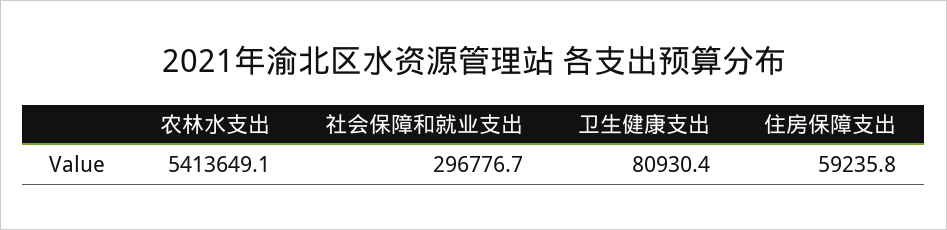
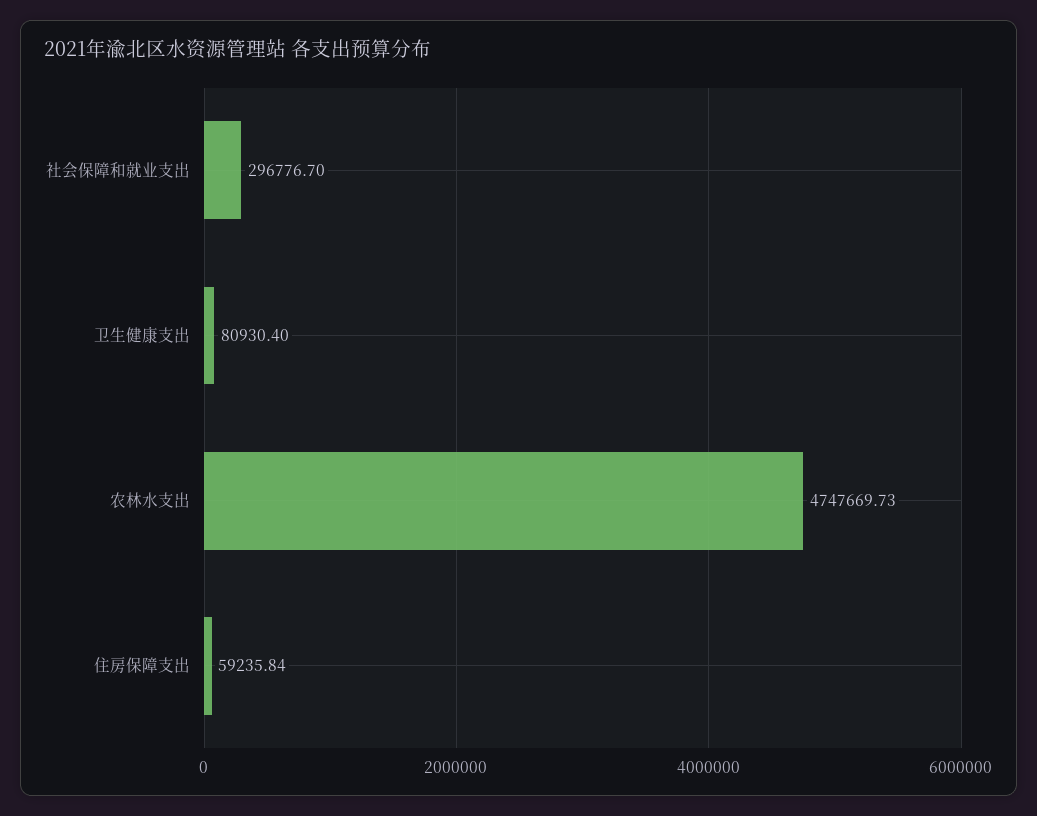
  {
-   "农林水支出": 5413649.1,
+   "农林水支出": 4747669.73,
    "社会保障和就业支出": 296776.7,
    "卫生健康支出": 80930.4,
    "住房保障支出": 59235.84
  }

